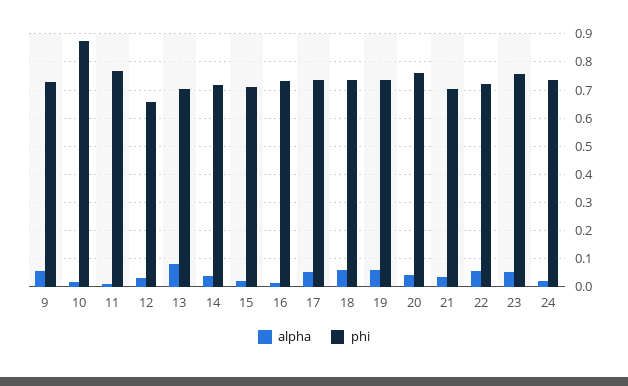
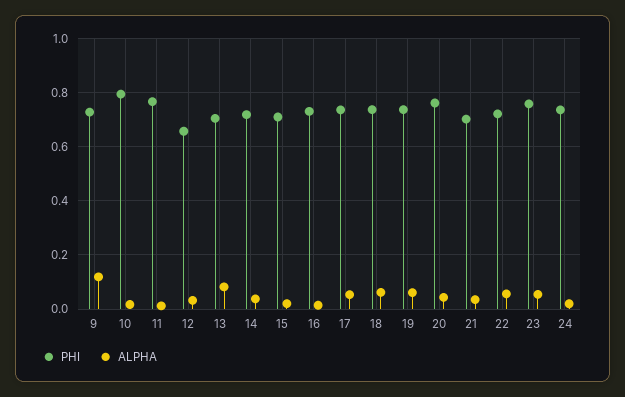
  {
    "alpha": {
-     "9": 0.05,
+     "9": 0.125,
      "10": 0.025,
      "11": 0,
      "12": 0.025,
      "13": 0.075,
      "14": 0.025,
      "15": 0.025,
      "16": 0.025,
      "17": 0.05,
      "18": 0.05,
      "19": 0.05,
      "20": 0.05,
      "21": 0.025,
      "22": 0.05,
      "23": 0.05,
      "24": 0.025
    },
    "phi": {
      "9": 0.725,
-     "10": 0.875,
+     "10": 0.8,
      "11": 0.775,
      "12": 0.65,
      "13": 0.7,
      "14": 0.725,
      "15": 0.7,
      "16": 0.725,
      "17": 0.725,
      "18": 0.725,
      "19": 0.725,
      "20": 0.75,
      "21": 0.7,
      "22": 0.725,
      "23": 0.75,
      "24": 0.725
    }
  }

